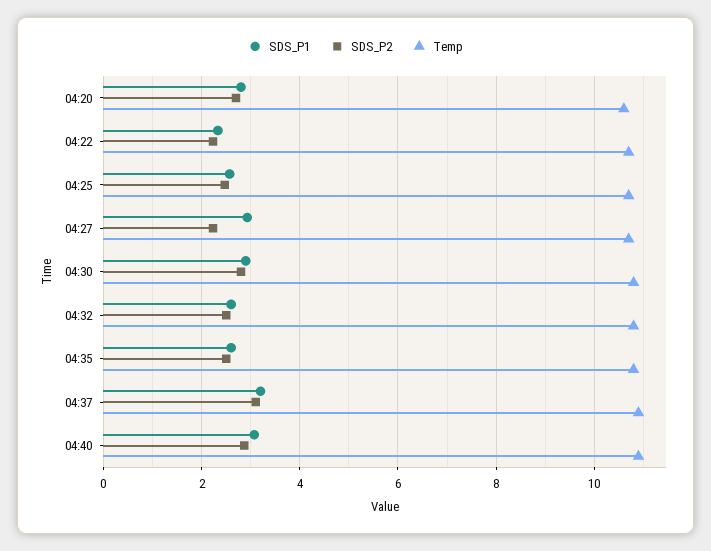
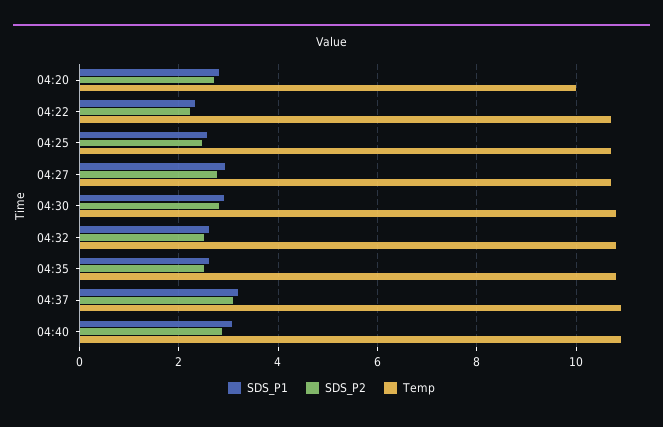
  {
    "SDS_P1": {
      "04:20": 2.8,
      "04:22": 2.4,
      "04:25": 2.6,
      "04:27": 3,
      "04:30": 3,
      "04:32": 2.6,
      "04:35": 2.6,
      "04:37": 3.2,
      "04:40": 3
    },
    "SDS_P2": {
      "04:20": 2.8,
      "04:22": 2.2,
      "04:25": 2.4,
-     "04:27": 2.2,
+     "04:27": 2.8,
      "04:30": 2.8,
      "04:32": 2.6,
      "04:35": 2.6,
      "04:37": 3.2,
      "04:40": 2.8
    },
    "Temp": {
-     "04:20": 10.6,
+     "04:20": 10,
      "04:22": 10.8,
      "04:25": 10.8,
      "04:27": 10.8,
      "04:30": 10.8,
      "04:32": 10.8,
      "04:35": 10.8,
      "04:37": 11,
      "04:40": 11
    }
  }

